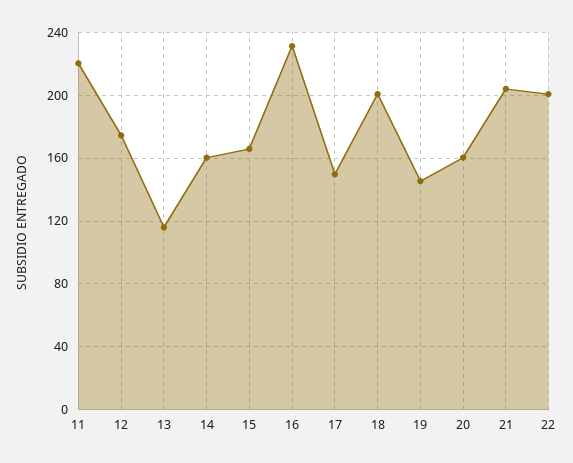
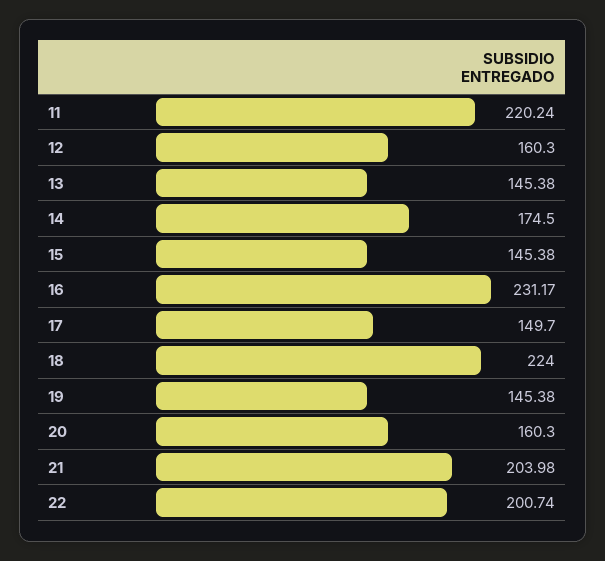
  {
    "11": 220.24,
-   "12": 175,
+   "12": 160.3,
-   "13": 115,
+   "13": 145.38,
-   "14": 160,
+   "14": 174.5,
-   "15": 165,
+   "15": 145.38,
    "16": 231.17,
    "17": 149.7,
-   "18": 200,
+   "18": 224,
    "19": 145.38,
    "20": 160.3,
    "21": 203.98,
    "22": 200.74
  }

